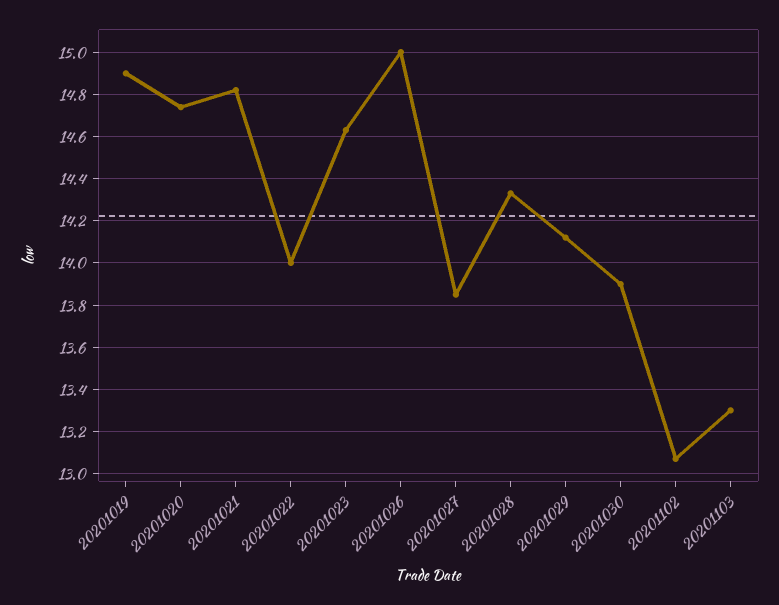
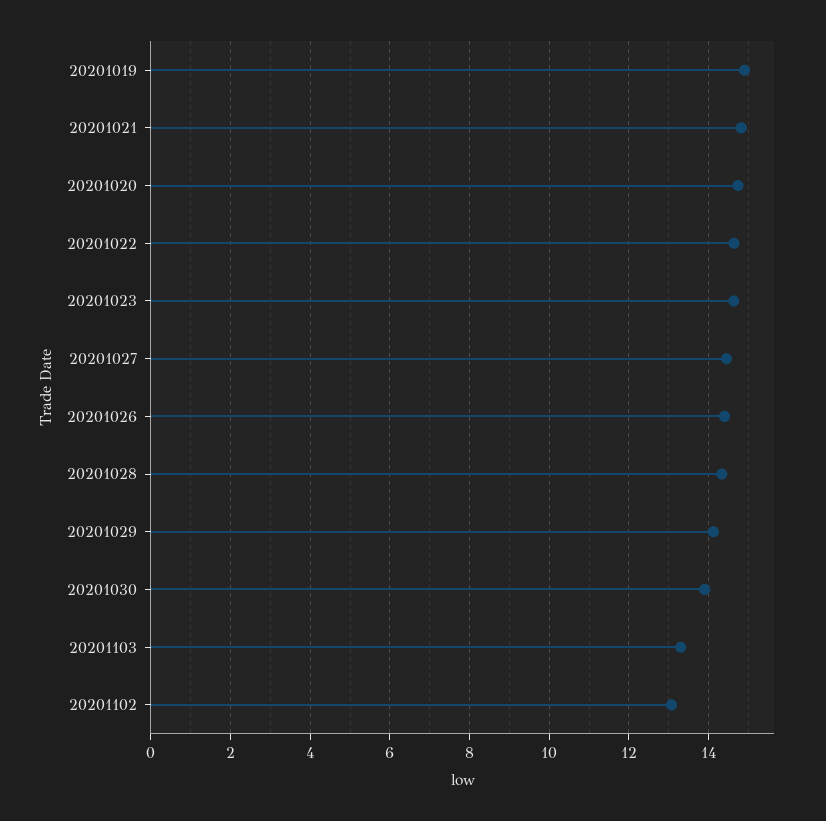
  {
    "20201019": 14.9,
    "20201020": 14.75,
    "20201021": 14.8,
-   "20201022": 14,
+   "20201022": 14.6,
    "20201023": 14.65,
-   "20201026": 15,
+   "20201026": 14.4,
-   "20201027": 13.85,
+   "20201027": 14.4,
    "20201028": 14.35,
    "20201029": 14.1,
    "20201030": 13.9,
    "20201102": 13.05,
    "20201103": 13.3
  }

